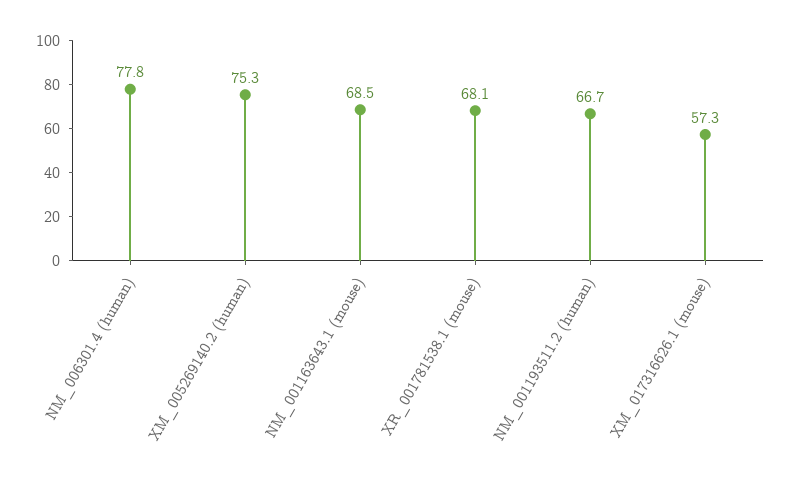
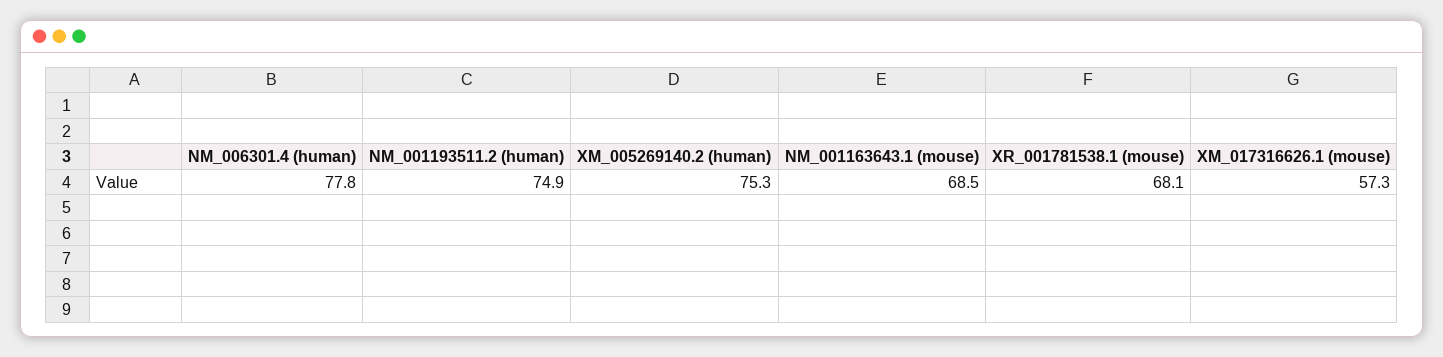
  {
    "NM_006301.4 (human)": 77.8,
    "XM_005269140.2 (human)": 75.3,
    "NM_001163643.1 (mouse)": 68.5,
    "XR_001781538.1 (mouse)": 68.1,
-   "NM_001193511.2 (human)": 66.7,
+   "NM_001193511.2 (human)": 74.9,
    "XM_017316626.1 (mouse)": 57.3
  }

